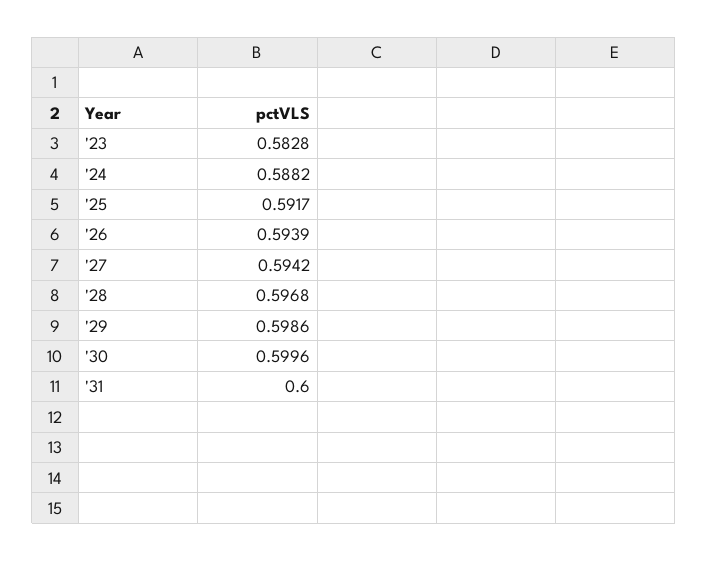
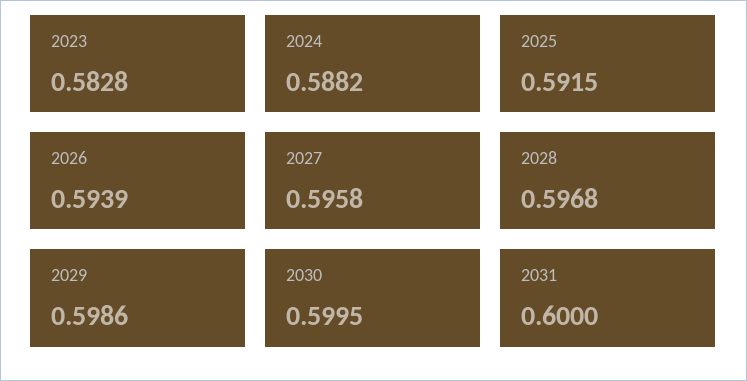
  {
    "'23": 0.5828,
    "'24": 0.5882,
-   "'25": 0.5917,
+   "'25": 0.5915,
    "'26": 0.5939,
-   "'27": 0.5942,
+   "'27": 0.5958,
    "'28": 0.5968,
    "'29": 0.5986,
-   "'30": 0.5996,
+   "'30": 0.5995,
    "'31": 0.6
  }

